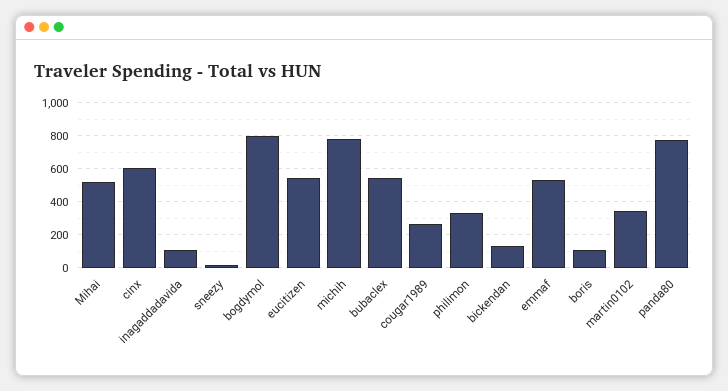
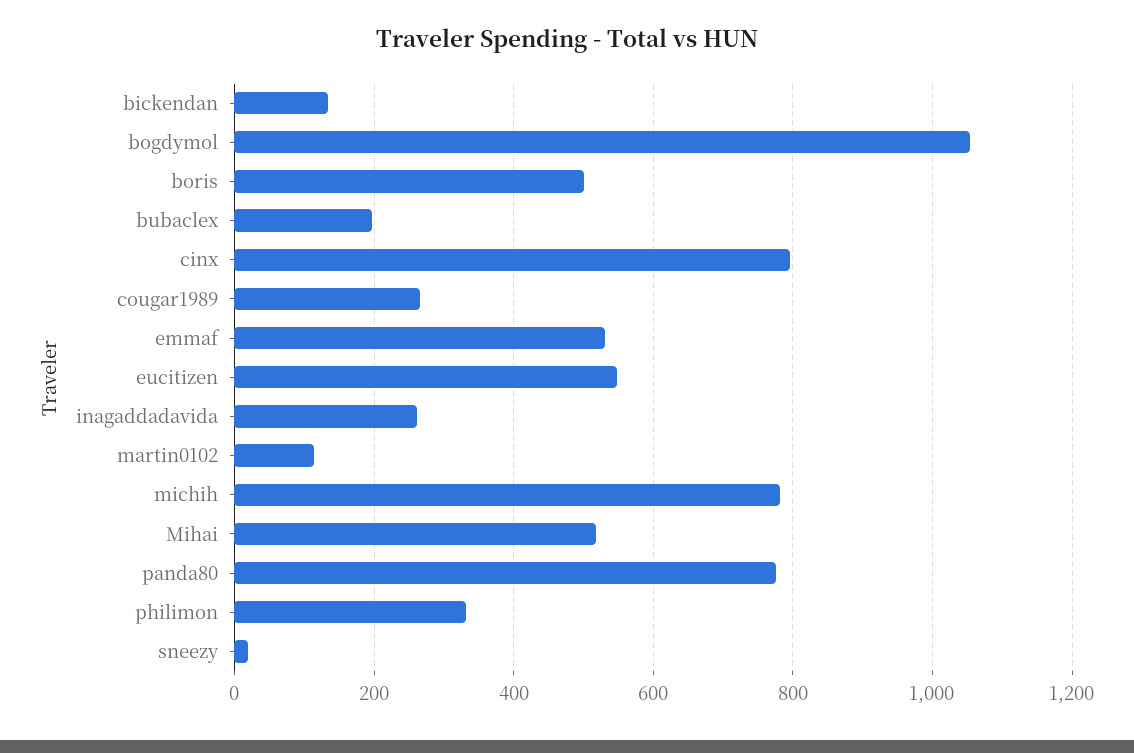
  {
    "Mihai": 520,
-   "cinx": 600,
+   "cinx": 800,
-   "inagaddadavida": 100,
+   "inagaddadavida": 260,
    "sneezy": 20,
-   "bogdymol": 800,
+   "bogdymol": 1060,
    "eucitizen": 540,
    "michih": 780,
-   "bubaclex": 550,
+   "bubaclex": 200,
    "cougar1989": 260,
    "philimon": 340,
    "bickendan": 140,
    "emmaf": 540,
-   "boris": 100,
+   "boris": 500,
-   "martin0102": 350,
+   "martin0102": 120,
    "panda80": 780
  }

